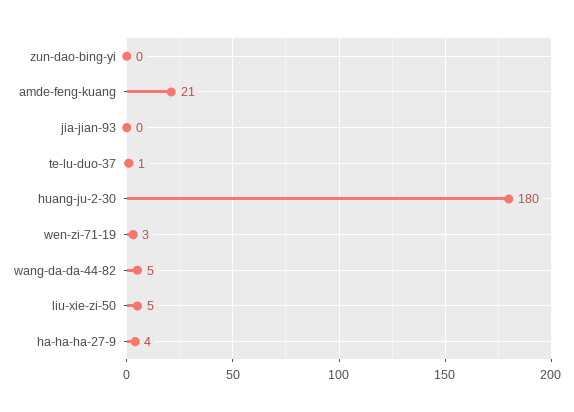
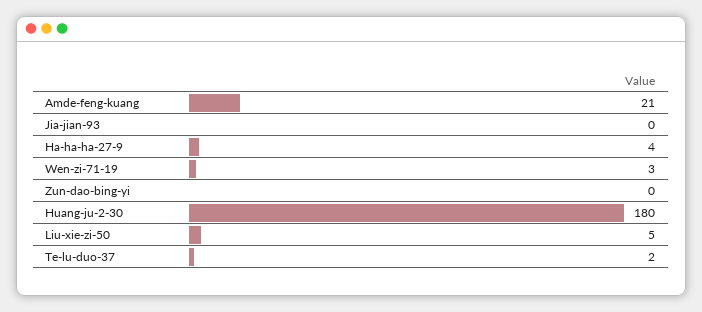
  {
    "zun-dao-bing-yi": 0,
    "amde-feng-kuang": 21,
    "jia-jian-93": 0,
-   "te-lu-duo-37": 1,
+   "te-lu-duo-37": 2,
    "huang-ju-2-30": 180,
    "wen-zi-71-19": 3,
-   "wang-da-da-44-82": 5,
    "liu-xie-zi-50": 5,
    "ha-ha-ha-27-9": 4
  }

